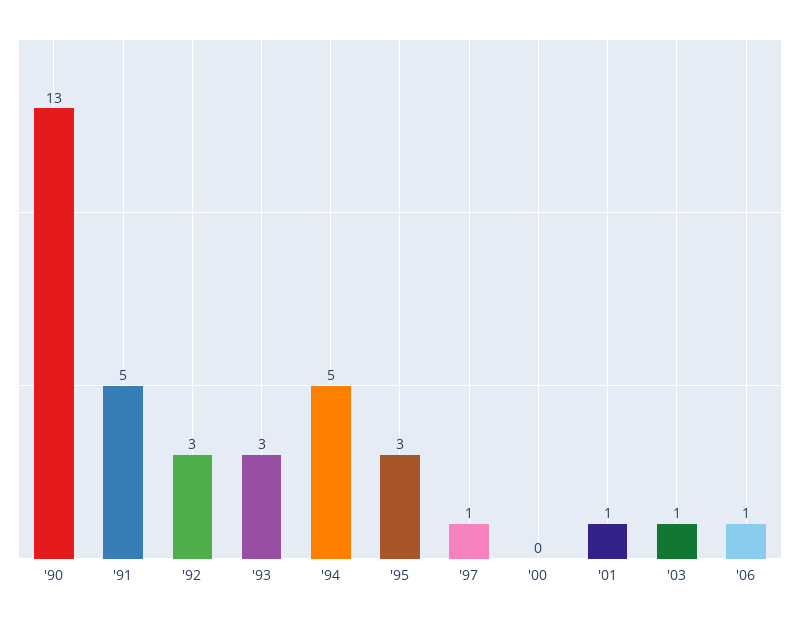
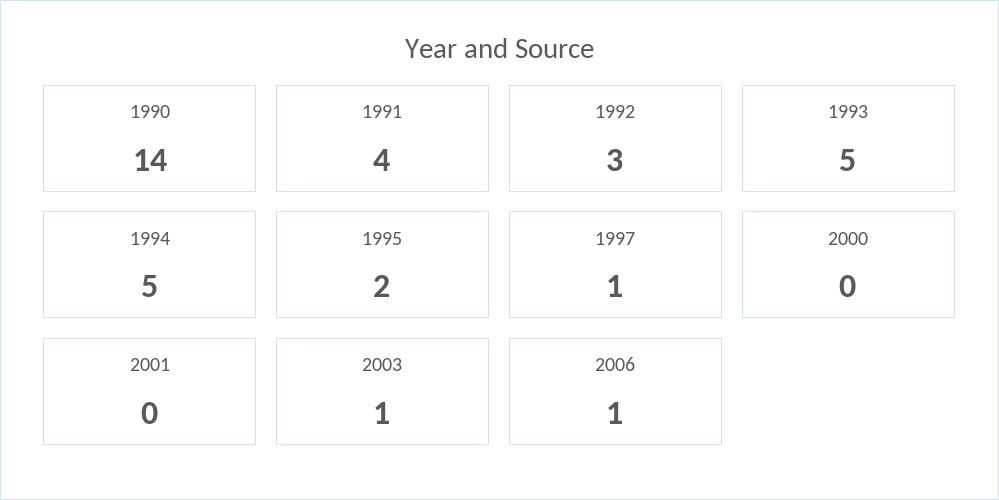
  {
-   "'90": 13,
+   "'90": 14,
-   "'91": 5,
+   "'91": 4,
    "'92": 3,
-   "'93": 3,
+   "'93": 5,
    "'94": 5,
-   "'95": 3,
+   "'95": 2,
    "'97": 1,
    "'00": 0,
-   "'01": 1,
+   "'01": 0,
    "'03": 1,
    "'06": 1
  }

